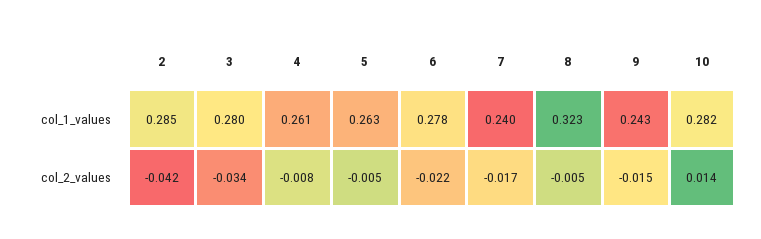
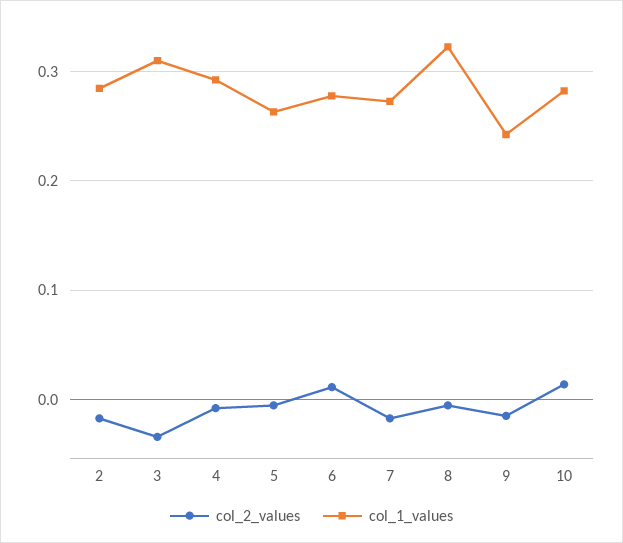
  {
    "col_1_values": {
      "2": 0.285,
-     "3": 0.28,
+     "3": 0.31,
-     "4": 0.261,
+     "4": 0.29,
      "5": 0.263,
      "6": 0.278,
-     "7": 0.24,
+     "7": 0.27,
      "8": 0.323,
      "9": 0.243,
      "10": 0.282
    },
    "col_2_values": {
-     "2": -0.042,
+     "2": -0.02,
      "3": -0.034,
      "4": -0.008,
      "5": -0.005,
-     "6": -0.022,
+     "6": 0.01,
      "7": -0.017,
      "8": -0.005,
      "9": -0.015,
      "10": 0.014
    }
  }

